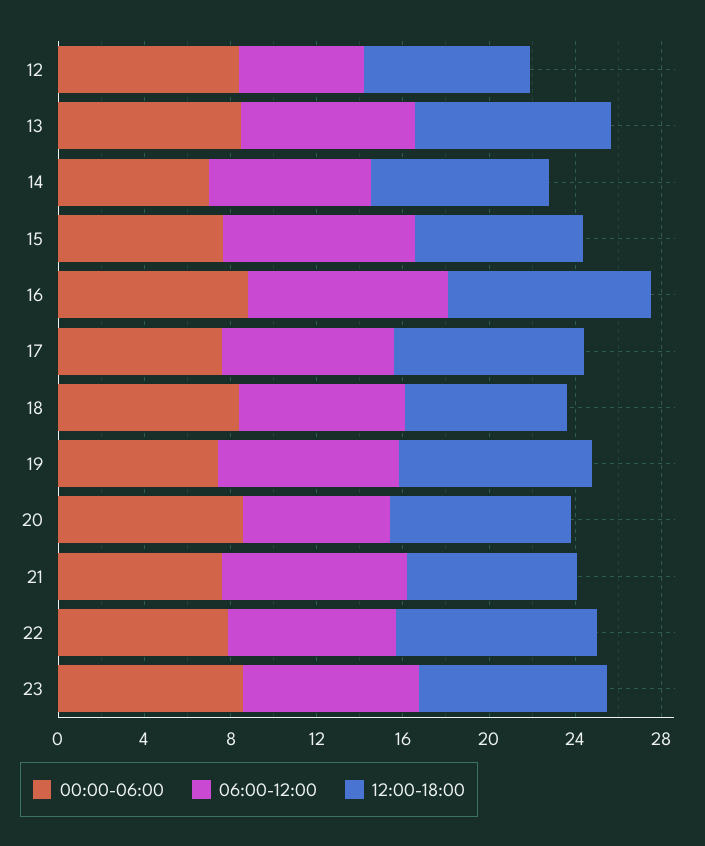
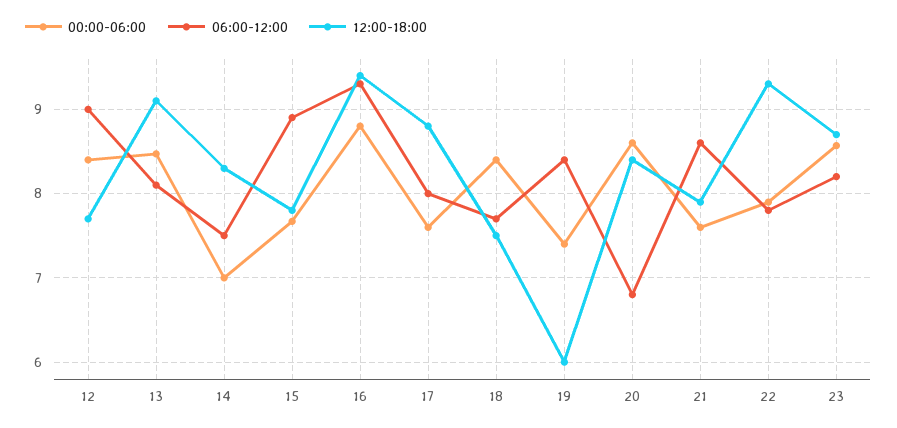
  {
    "00:00-06:00": {
      "12": 8.4,
      "13": 8.5,
      "14": 7,
      "15": 7.7,
      "16": 8.8,
      "17": 7.6,
      "18": 8.4,
      "19": 7.4,
      "20": 8.6,
      "21": 7.6,
      "22": 7.9,
      "23": 8.6
    },
    "06:00-12:00": {
-     "12": 6,
+     "12": 9,
      "13": 8.1,
      "14": 7.5,
      "15": 8.9,
      "16": 9.3,
      "17": 8,
      "18": 7.7,
      "19": 8.4,
      "20": 6.8,
      "21": 8.6,
      "22": 7.8,
      "23": 8.2
    },
    "12:00-18:00": {
      "12": 7.7,
      "13": 9.1,
      "14": 8.3,
      "15": 7.8,
      "16": 9.4,
      "17": 8.8,
      "18": 7.5,
-     "19": 9,
+     "19": 6,
      "20": 8.4,
      "21": 7.9,
      "22": 9.3,
      "23": 8.7
    }
  }

